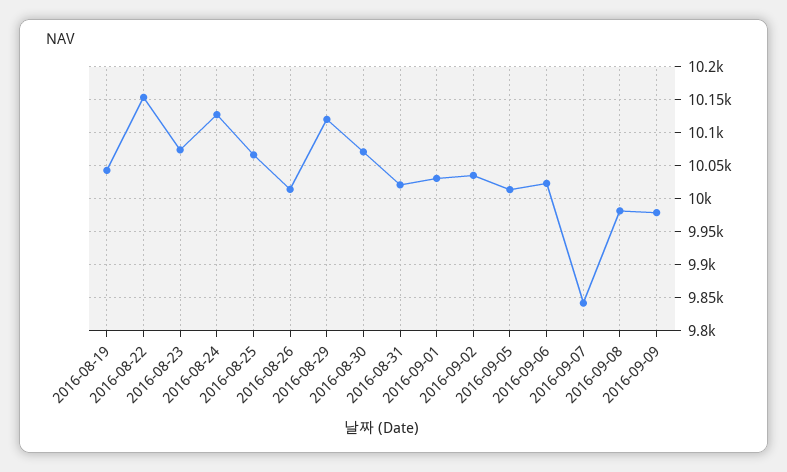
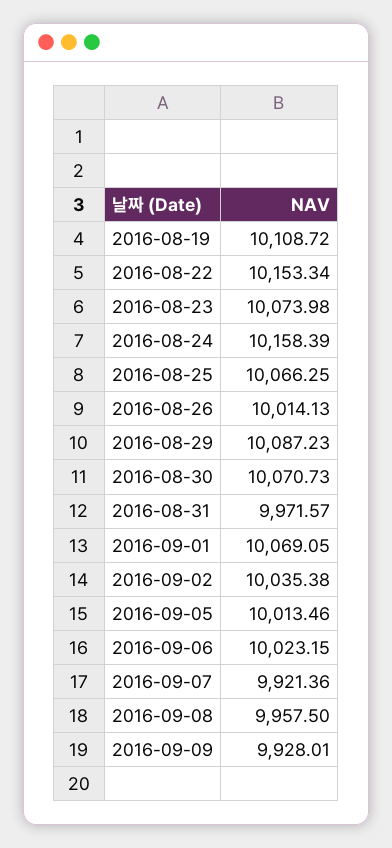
  {
-   "2016-08-19": 10040,
+   "2016-08-19": 10108.72,
    "2016-08-22": 10153.34,
    "2016-08-23": 10073.98,
-   "2016-08-24": 10130,
+   "2016-08-24": 10158.39,
    "2016-08-25": 10066.25,
    "2016-08-26": 10014.13,
-   "2016-08-29": 10120,
+   "2016-08-29": 10087.23,
    "2016-08-30": 10070.73,
-   "2016-08-31": 10020,
+   "2016-08-31": 9971.57,
-   "2016-09-01": 10030,
+   "2016-09-01": 10069.05,
    "2016-09-02": 10035.38,
    "2016-09-05": 10013.46,
    "2016-09-06": 10023.15,
-   "2016-09-07": 9840,
+   "2016-09-07": 9921.36,
-   "2016-09-08": 9980,
+   "2016-09-08": 9957.5,
-   "2016-09-09": 9980
+   "2016-09-09": 9928.01
  }

